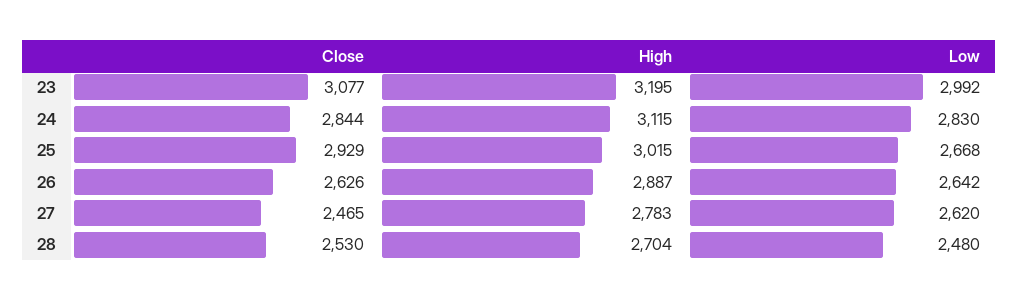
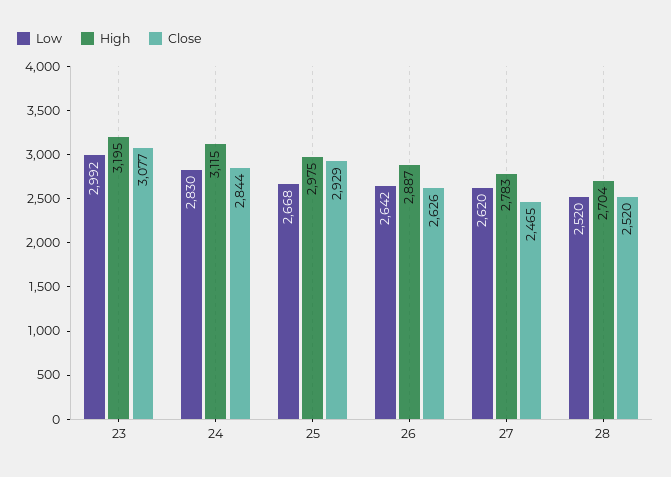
  {
    "Close": {
      "23": 3077,
      "24": 2844,
      "25": 2929,
      "26": 2626,
      "27": 2465,
-     "28": 2530
+     "28": 2520
    },
    "High": {
      "23": 3195,
      "24": 3115,
-     "25": 3015,
+     "25": 2975,
      "26": 2887,
      "27": 2783,
      "28": 2704
    },
    "Low": {
      "23": 2992,
      "24": 2830,
      "25": 2668,
      "26": 2642,
      "27": 2620,
-     "28": 2480
+     "28": 2520
    }
  }

